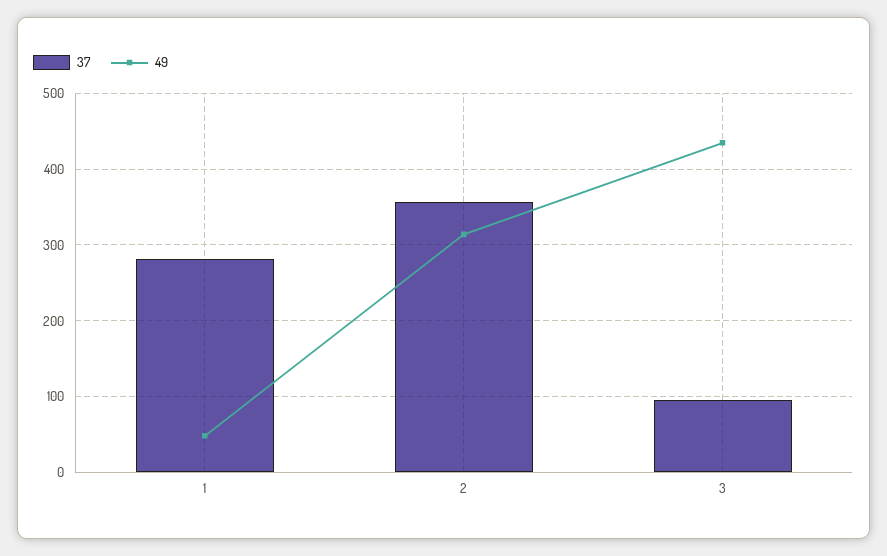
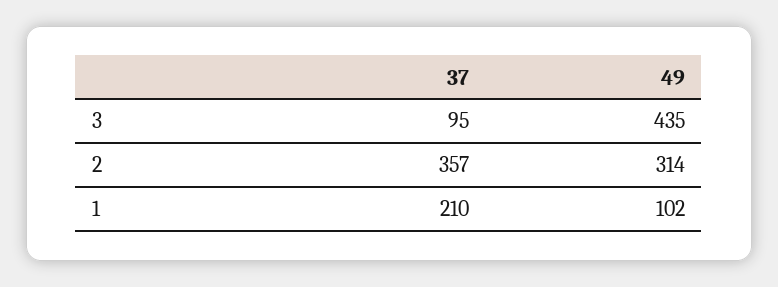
  {
    "37": {
-     "1": 280,
+     "1": 210,
      "2": 357,
      "3": 95
    },
    "49": {
-     "1": 50,
+     "1": 102,
      "2": 314,
      "3": 435
    }
  }

